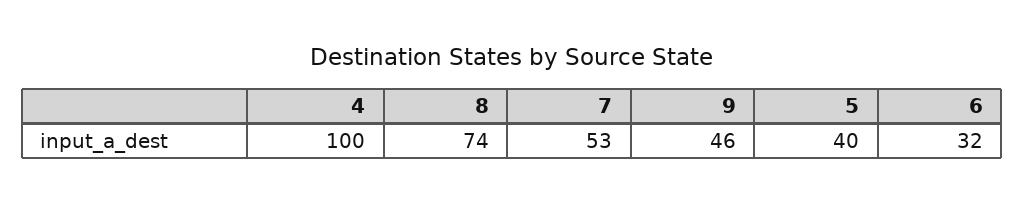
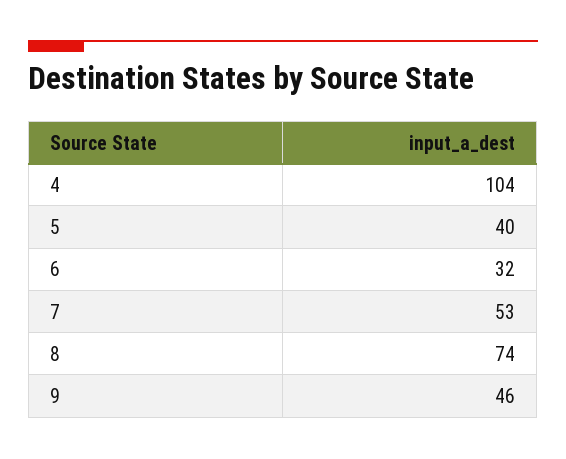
  {
-   "4": 100,
+   "4": 104,
    "8": 74,
    "7": 53,
    "9": 46,
    "5": 40,
    "6": 32
  }

